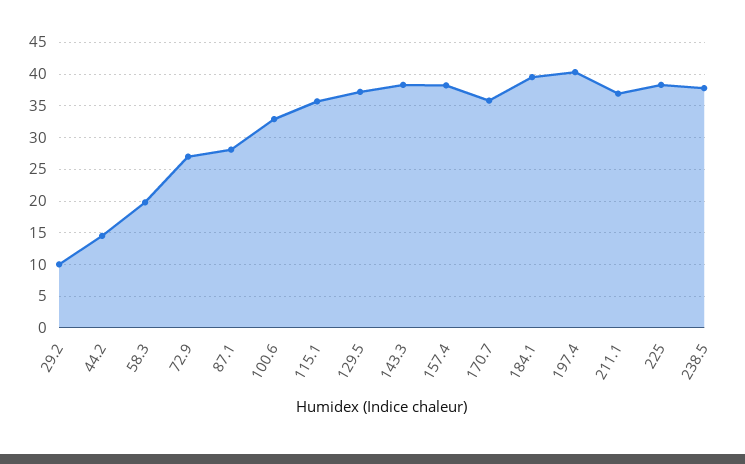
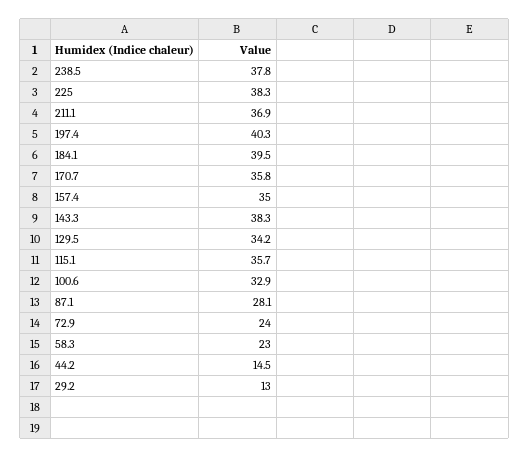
  {
-   "29.2": 10,
+   "29.2": 13,
    "44.2": 14.5,
-   "58.3": 20,
+   "58.3": 23,
-   "72.9": 27,
+   "72.9": 24,
    "87.1": 28.1,
    "100.6": 32.9,
    "115.1": 35.7,
-   "129.5": 37,
+   "129.5": 34.2,
    "143.3": 38.3,
-   "157.4": 38,
+   "157.4": 35,
    "170.7": 35.8,
    "184.1": 39.5,
    "197.4": 40.3,
    "211.1": 36.9,
    "225": 38.3,
    "238.5": 37.8
  }

